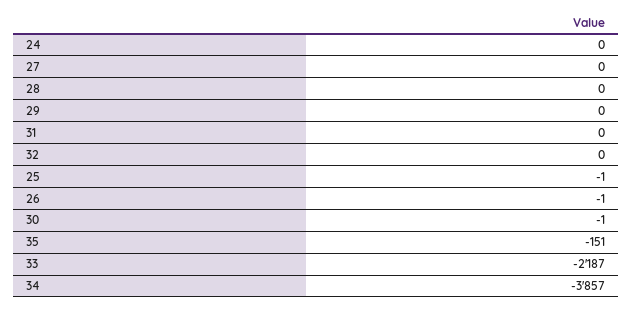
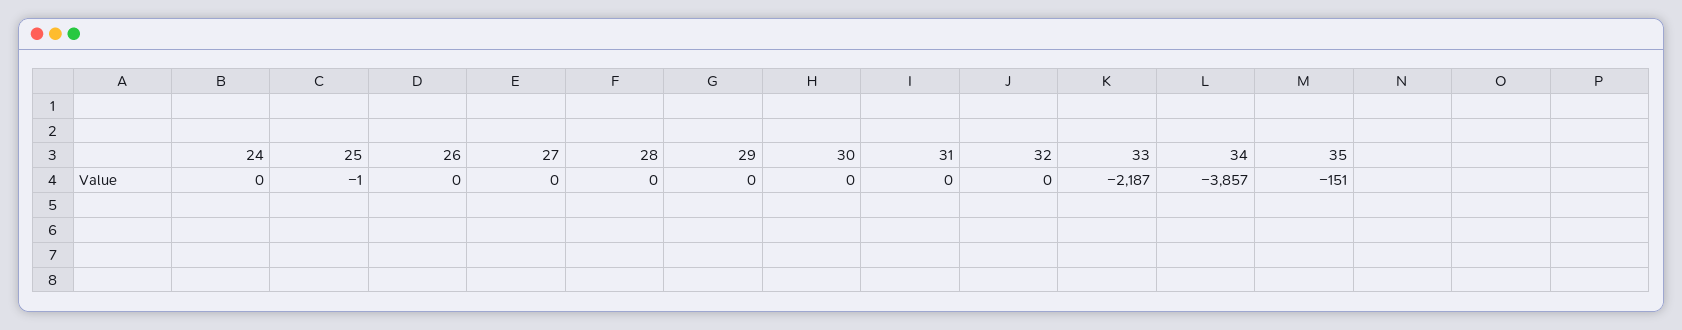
  {
    "24": 0,
    "27": 0,
    "28": 0,
    "29": 0,
    "31": 0,
    "32": 0,
    "25": -1,
-   "26": -1,
+   "26": 0,
-   "30": -1,
+   "30": 0,
    "35": -151,
    "33": -2187,
    "34": -3857
  }

